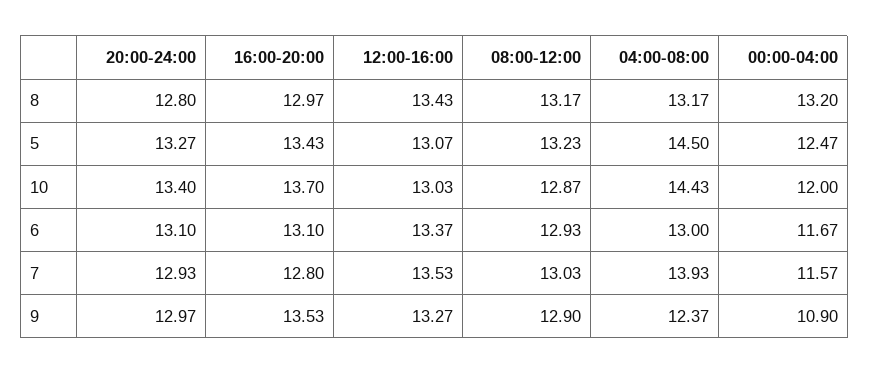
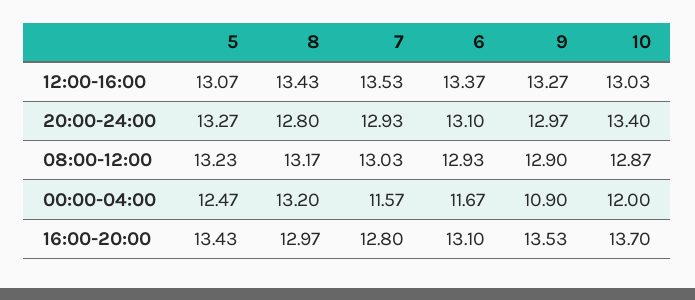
  {
    "20:00-24:00": {
      "8": 12.8,
      "5": 13.27,
      "10": 13.4,
      "6": 13.1,
      "7": 12.93,
      "9": 12.97
    },
    "16:00-20:00": {
      "8": 12.97,
      "5": 13.43,
      "10": 13.7,
      "6": 13.1,
      "7": 12.8,
      "9": 13.53
    },
    "12:00-16:00": {
      "8": 13.43,
      "5": 13.07,
      "10": 13.03,
      "6": 13.37,
      "7": 13.53,
      "9": 13.27
    },
    "08:00-12:00": {
      "8": 13.17,
      "5": 13.23,
      "10": 12.87,
      "6": 12.93,
      "7": 13.03,
      "9": 12.9
    },
-   "04:00-08:00": {
-     "8": 13.17,
-     "5": 14.5,
-     "10": 14.43,
-     "6": 13,
-     "7": 13.93,
-     "9": 12.37
-   },
    "00:00-04:00": {
      "8": 13.2,
      "5": 12.47,
      "10": 12,
      "6": 11.67,
      "7": 11.57,
      "9": 10.9
    }
  }

